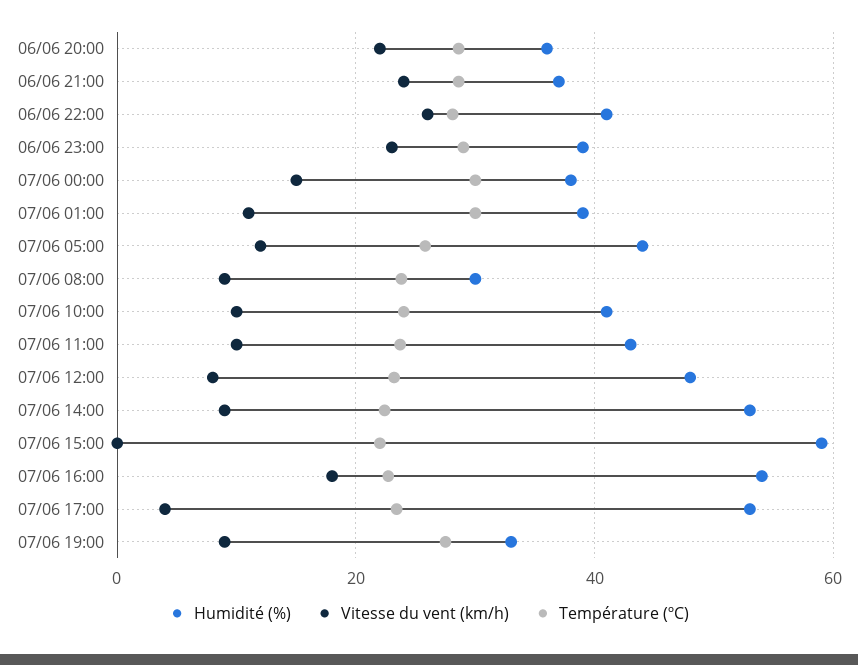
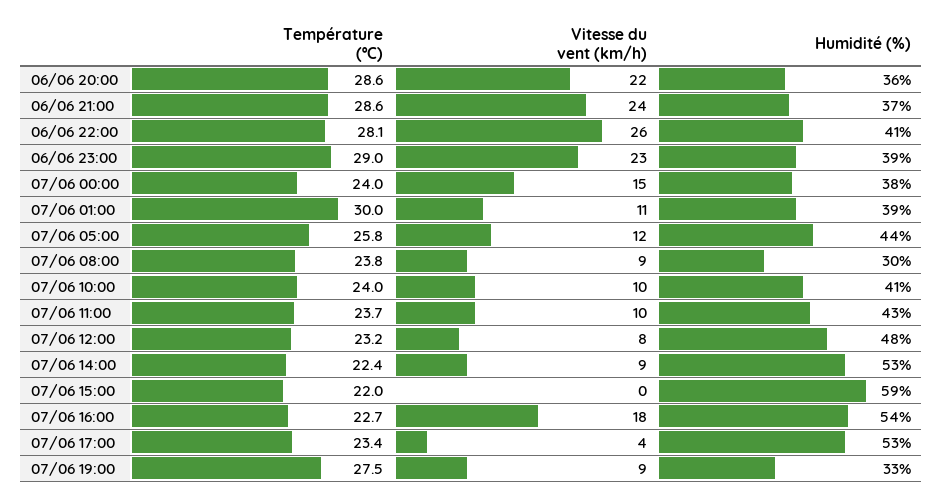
  {
    "Humidité (%)": {
      "06/06 20:00": 36,
      "06/06 21:00": 37,
      "06/06 22:00": 41,
      "06/06 23:00": 39,
      "07/06 00:00": 38,
      "07/06 01:00": 39,
      "07/06 05:00": 44,
      "07/06 08:00": 30,
      "07/06 10:00": 41,
      "07/06 11:00": 43,
      "07/06 12:00": 48,
      "07/06 14:00": 53,
      "07/06 15:00": 59,
      "07/06 16:00": 54,
      "07/06 17:00": 53,
      "07/06 19:00": 33
    },
    "Vitesse du vent (km/h)": {
      "06/06 20:00": 22,
      "06/06 21:00": 24,
      "06/06 22:00": 26,
      "06/06 23:00": 23,
      "07/06 00:00": 15,
      "07/06 01:00": 11,
      "07/06 05:00": 12,
      "07/06 08:00": 9,
      "07/06 10:00": 10,
      "07/06 11:00": 10,
      "07/06 12:00": 8,
      "07/06 14:00": 9,
      "07/06 15:00": 0,
      "07/06 16:00": 18,
      "07/06 17:00": 4,
      "07/06 19:00": 9
    },
    "Température (ºC)": {
      "06/06 20:00": 28.6,
      "06/06 21:00": 28.6,
      "06/06 22:00": 28.1,
      "06/06 23:00": 29,
-     "07/06 00:00": 30,
+     "07/06 00:00": 24,
      "07/06 01:00": 30,
      "07/06 05:00": 25.8,
      "07/06 08:00": 23.8,
      "07/06 10:00": 24,
      "07/06 11:00": 23.7,
      "07/06 12:00": 23.2,
      "07/06 14:00": 22.4,
      "07/06 15:00": 22,
      "07/06 16:00": 22.7,
      "07/06 17:00": 23.4,
      "07/06 19:00": 27.5
    }
  }

